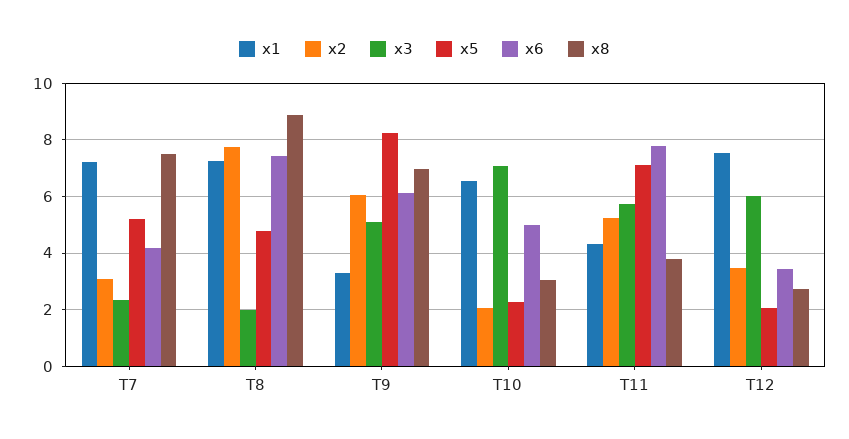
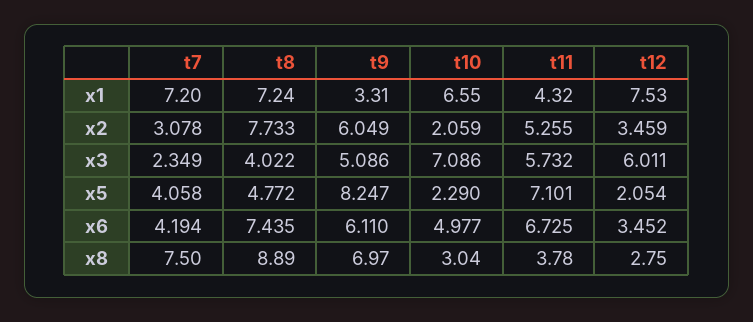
  {
    "x1": {
      "T7": 7.2,
      "T8": 7.24,
      "T9": 3.31,
      "T10": 6.55,
      "T11": 4.32,
      "T12": 7.53
    },
    "x2": {
      "T7": 3.078,
      "T8": 7.733,
      "T9": 6.049,
      "T10": 2.059,
      "T11": 5.255,
      "T12": 3.459
    },
    "x3": {
      "T7": 2.349,
-     "T8": 2,
+     "T8": 4.022,
      "T9": 5.086,
      "T10": 7.086,
      "T11": 5.732,
      "T12": 6.011
    },
    "x5": {
-     "T7": 5.25,
+     "T7": 4.058,
      "T8": 4.772,
      "T9": 8.247,
      "T10": 2.29,
      "T11": 7.101,
      "T12": 2.054
    },
    "x6": {
      "T7": 4.194,
      "T8": 7.435,
      "T9": 6.11,
      "T10": 4.977,
-     "T11": 7.75,
+     "T11": 6.725,
      "T12": 3.452
    },
    "x8": {
      "T7": 7.5,
      "T8": 8.89,
      "T9": 6.97,
      "T10": 3.04,
      "T11": 3.78,
      "T12": 2.75
    }
  }

